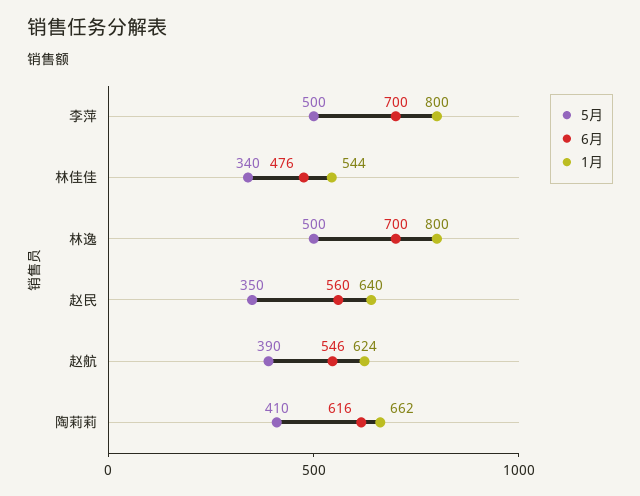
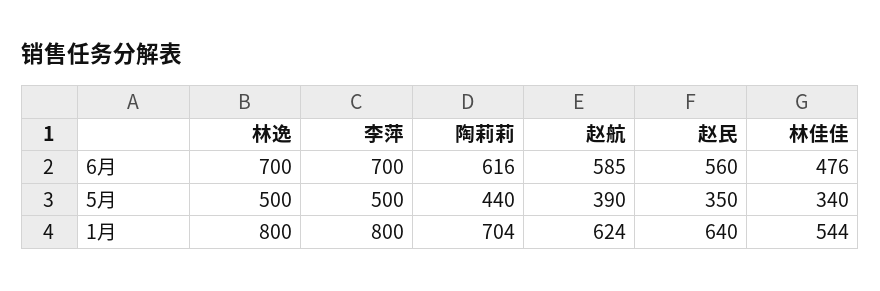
  {
    "5月": {
      "李萍": 500,
      "林佳佳": 340,
      "林逸": 500,
      "赵民": 350,
      "赵航": 390,
-     "陶莉莉": 410
+     "陶莉莉": 440
    },
    "6月": {
      "李萍": 700,
      "林佳佳": 476,
      "林逸": 700,
      "赵民": 560,
-     "赵航": 546,
+     "赵航": 585,
      "陶莉莉": 616
    },
    "1月": {
      "李萍": 800,
      "林佳佳": 544,
      "林逸": 800,
      "赵民": 640,
      "赵航": 624,
-     "陶莉莉": 662
+     "陶莉莉": 704
    }
  }

